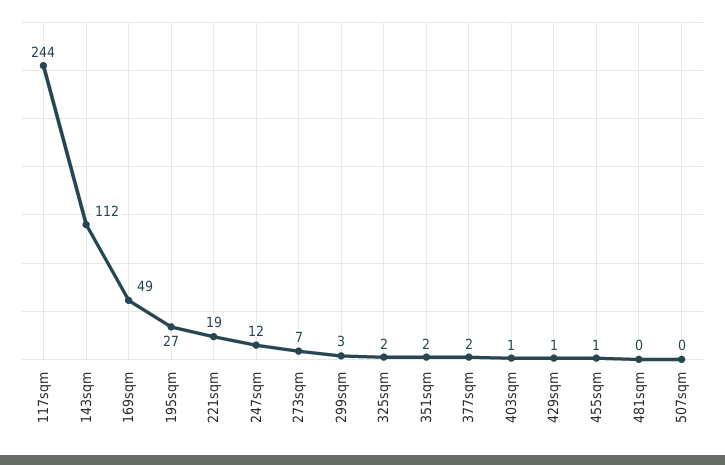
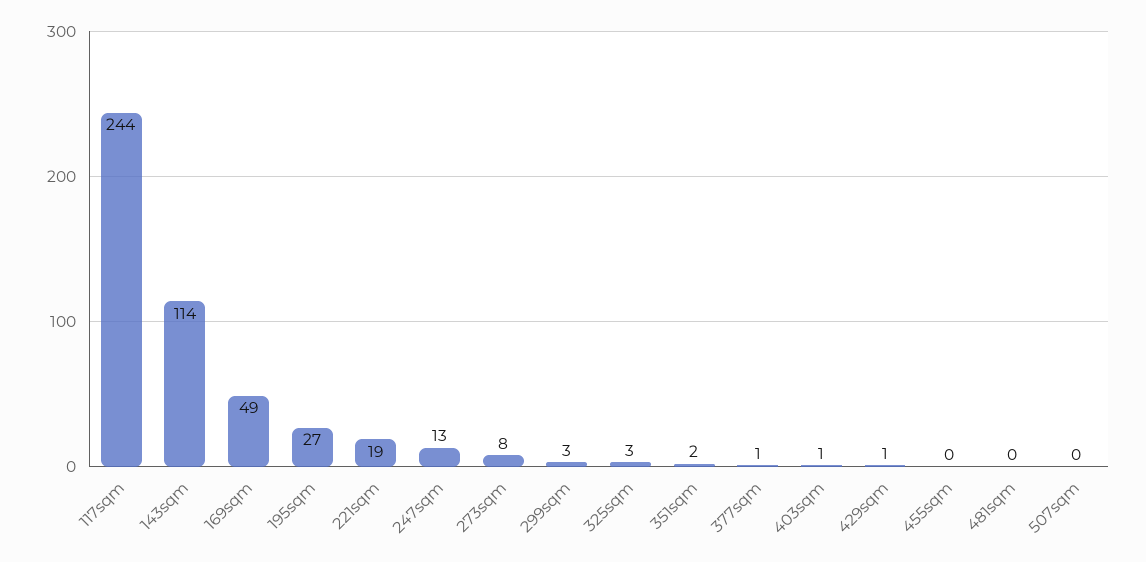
  {
    "117sqm": 244,
-   "143sqm": 112,
+   "143sqm": 114,
    "169sqm": 49,
    "195sqm": 27,
    "221sqm": 19,
-   "247sqm": 12,
+   "247sqm": 13,
-   "273sqm": 7,
+   "273sqm": 8,
    "299sqm": 3,
-   "325sqm": 2,
+   "325sqm": 3,
    "351sqm": 2,
-   "377sqm": 2,
+   "377sqm": 1,
    "403sqm": 1,
    "429sqm": 1,
-   "455sqm": 1,
+   "455sqm": 0,
    "481sqm": 0,
    "507sqm": 0
  }

